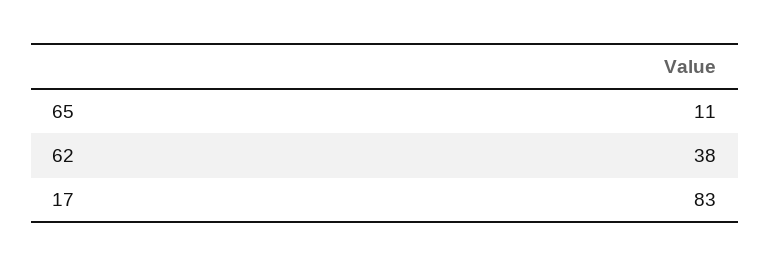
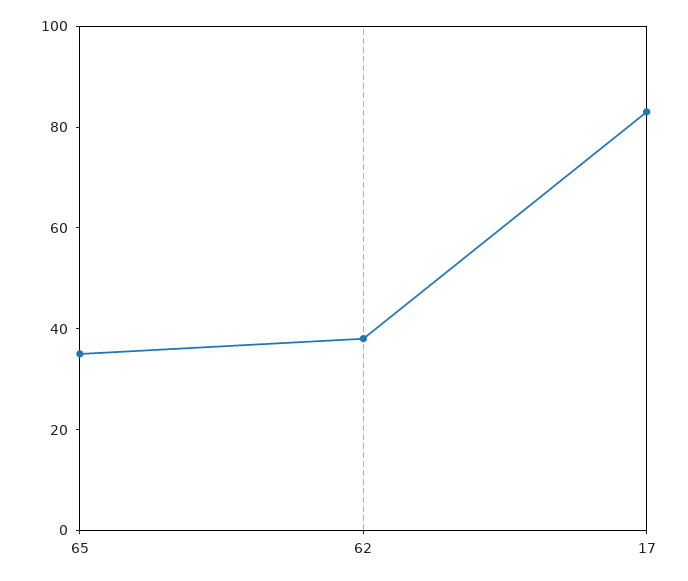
  {
-   "65": 11,
+   "65": 35,
    "62": 38,
    "17": 83
  }

